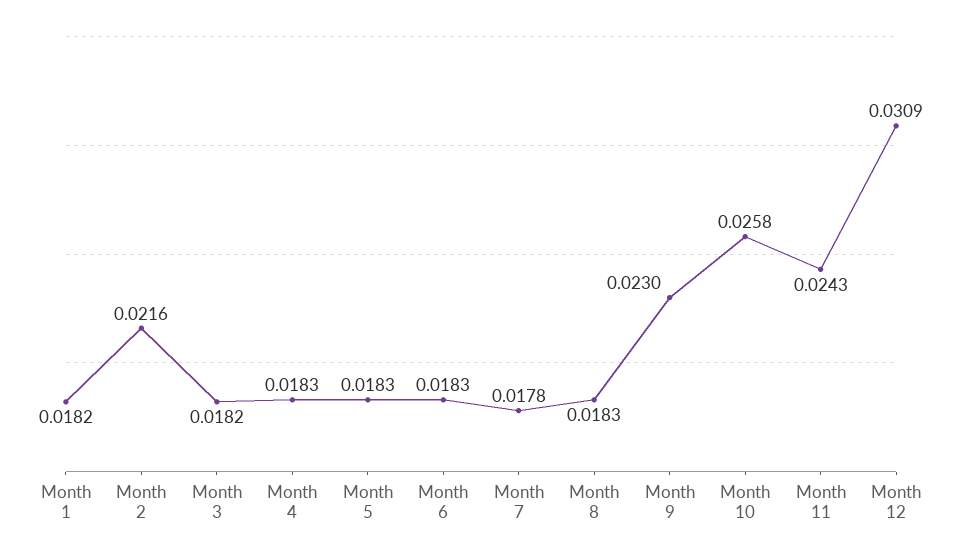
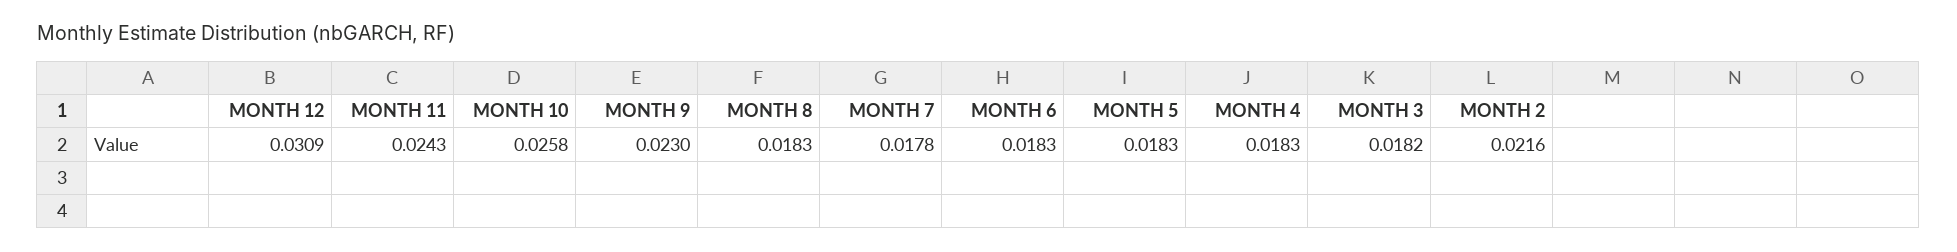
  {
-   "Month 1": 0.0182,
    "Month 2": 0.0216,
    "Month 3": 0.0182,
    "Month 4": 0.0183,
    "Month 5": 0.0183,
    "Month 6": 0.0183,
    "Month 7": 0.0178,
    "Month 8": 0.0183,
    "Month 9": 0.023,
    "Month 10": 0.0258,
    "Month 11": 0.0243,
    "Month 12": 0.0309
  }

